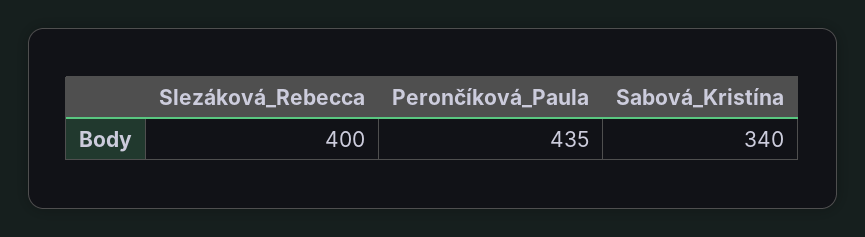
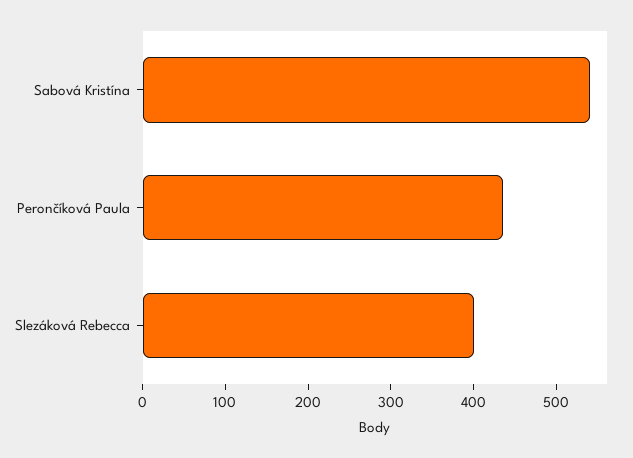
  {
    "Slezáková_Rebecca": 400,
    "Perončíková_Paula": 435,
-   "Sabová_Kristína": 340
+   "Sabová_Kristína": 540
  }

